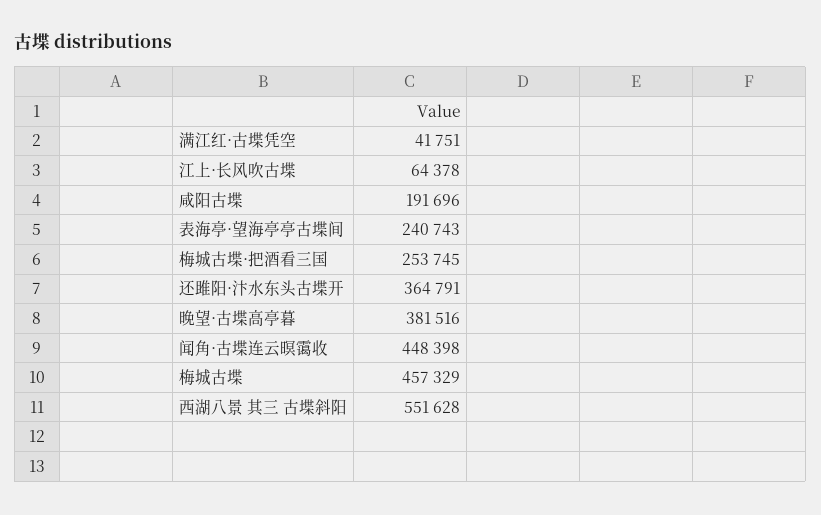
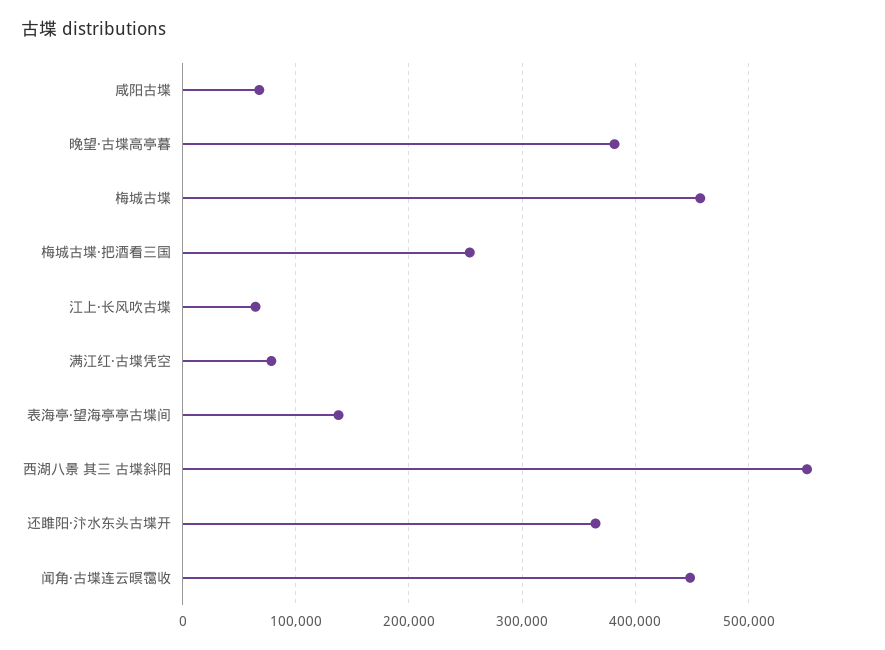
  {
-   "满江红·古堞凭空": 41751,
+   "满江红·古堞凭空": 80000,
    "江上·长风吹古堞": 64378,
-   "咸阳古堞": 191696,
+   "咸阳古堞": 70000,
-   "表海亭·望海亭亭古堞间": 240743,
+   "表海亭·望海亭亭古堞间": 140000,
    "梅城古堞·把酒看三国": 253745,
    "还雎阳·汴水东头古堞开": 364791,
    "晚望·古堞高亭暮": 381516,
    "闻角·古堞连云暝霭收": 448398,
    "梅城古堞": 457329,
    "西湖八景 其三 古堞斜阳": 551628
  }

